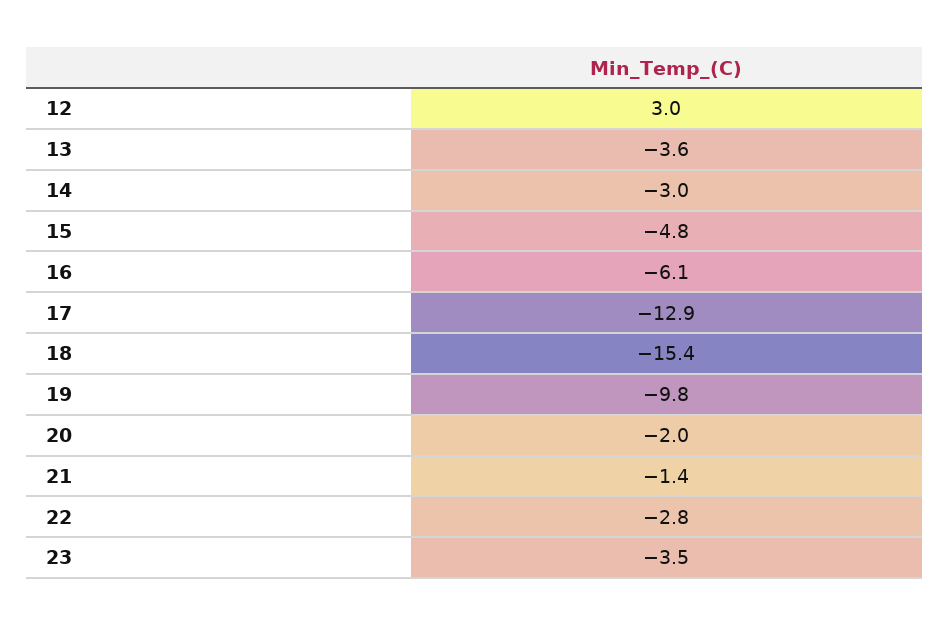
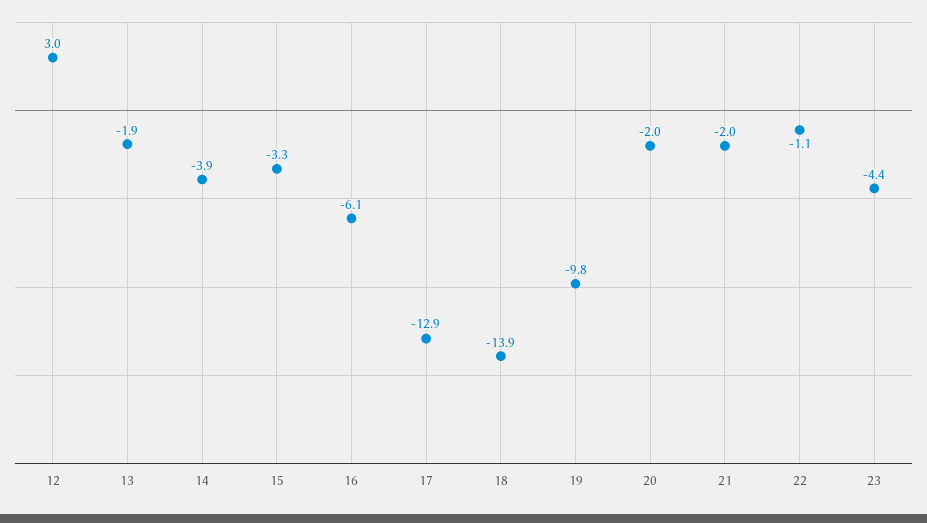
  {
    "12": 3,
-   "13": -3.6,
+   "13": -1.9,
-   "14": -3,
+   "14": -3.9,
-   "15": -4.8,
+   "15": -3.3,
    "16": -6.1,
    "17": -12.9,
-   "18": -15.4,
+   "18": -13.9,
    "19": -9.8,
    "20": -2,
-   "21": -1.4,
+   "21": -2,
-   "22": -2.8,
+   "22": -1.1,
-   "23": -3.5
+   "23": -4.4
  }

